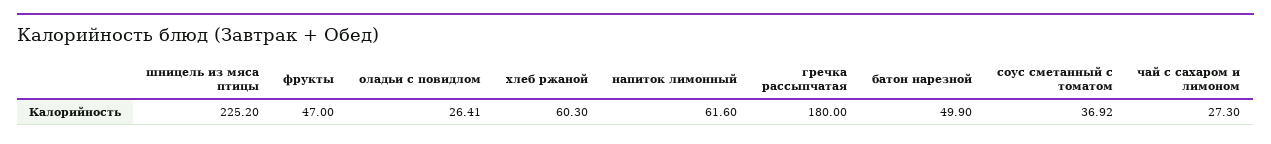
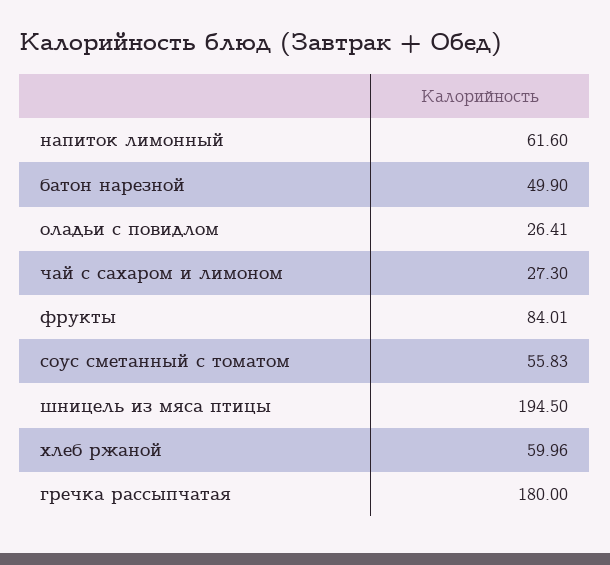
  {
-   "шницель из мяса птицы": 225.2,
+   "шницель из мяса птицы": 194.5,
-   "фрукты": 47,
+   "фрукты": 84.01,
    "оладьи с повидлом": 26.41,
-   "хлеб ржаной": 60.3,
+   "хлеб ржаной": 59.96,
    "напиток лимонный": 61.6,
    "гречка рассыпчатая": 180,
    "батон нарезной": 49.9,
-   "соус сметанный с томатом": 36.92,
+   "соус сметанный с томатом": 55.83,
    "чай с сахаром и лимоном": 27.3
  }

